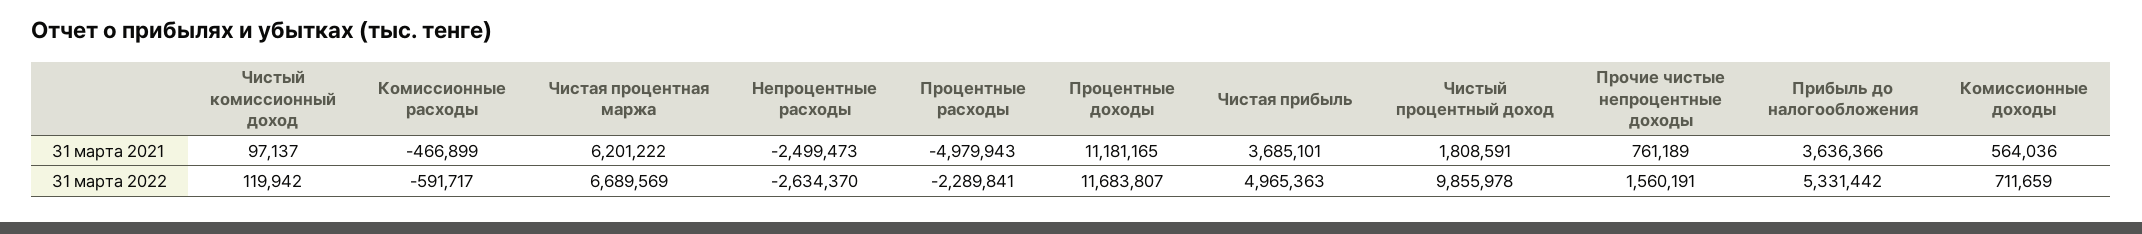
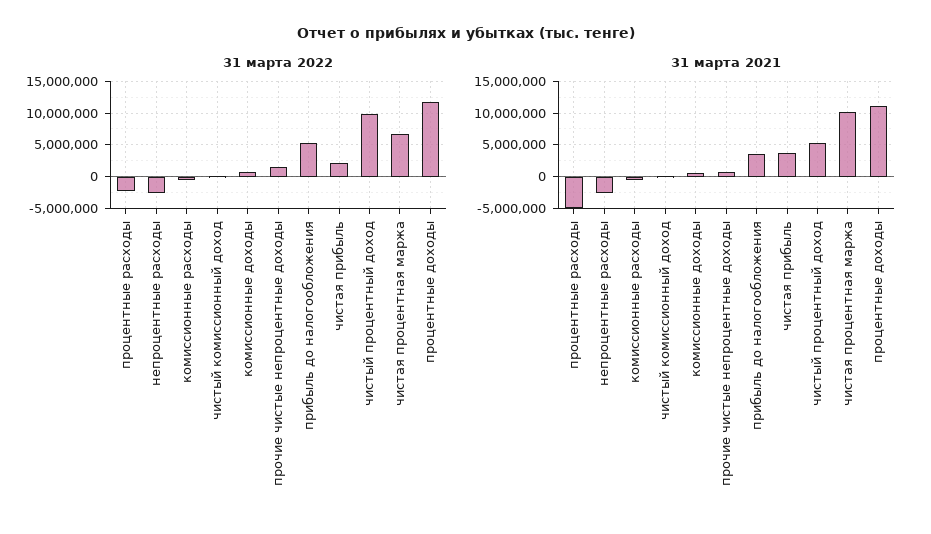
  {
    "31 марта 2021": {
      "Чистый комиссионный доход": 97137,
      "Комиссионные расходы": -466899,
-     "Чистая процентная маржа": 6201222,
+     "Чистая процентная маржа": 10000000,
      "Непроцентные расходы": -2499473,
      "Процентные расходы": -4979943,
      "Процентные доходы": 11181165,
      "Чистая прибыль": 3685101,
-     "Чистый процентный доход": 1808591,
+     "Чистый процентный доход": 5000000,
      "Прочие чистые непроцентные доходы": 761189,
      "Прибыль до налогообложения": 3636366,
      "Комиссионные доходы": 564036
    },
    "31 марта 2022": {
      "Чистый комиссионный доход": 119942,
      "Комиссионные расходы": -591717,
      "Чистая процентная маржа": 6689569,
      "Непроцентные расходы": -2634370,
      "Процентные расходы": -2289841,
      "Процентные доходы": 11683807,
-     "Чистая прибыль": 4965363,
+     "Чистая прибыль": 2000000,
      "Чистый процентный доход": 9855978,
      "Прочие чистые непроцентные доходы": 1560191,
      "Прибыль до налогообложения": 5331442,
      "Комиссионные доходы": 711659
    }
  }

